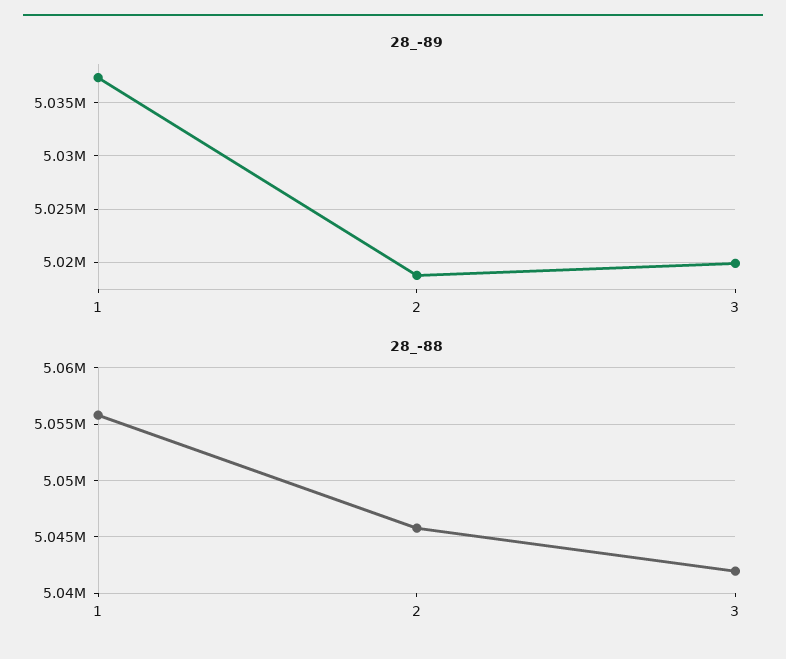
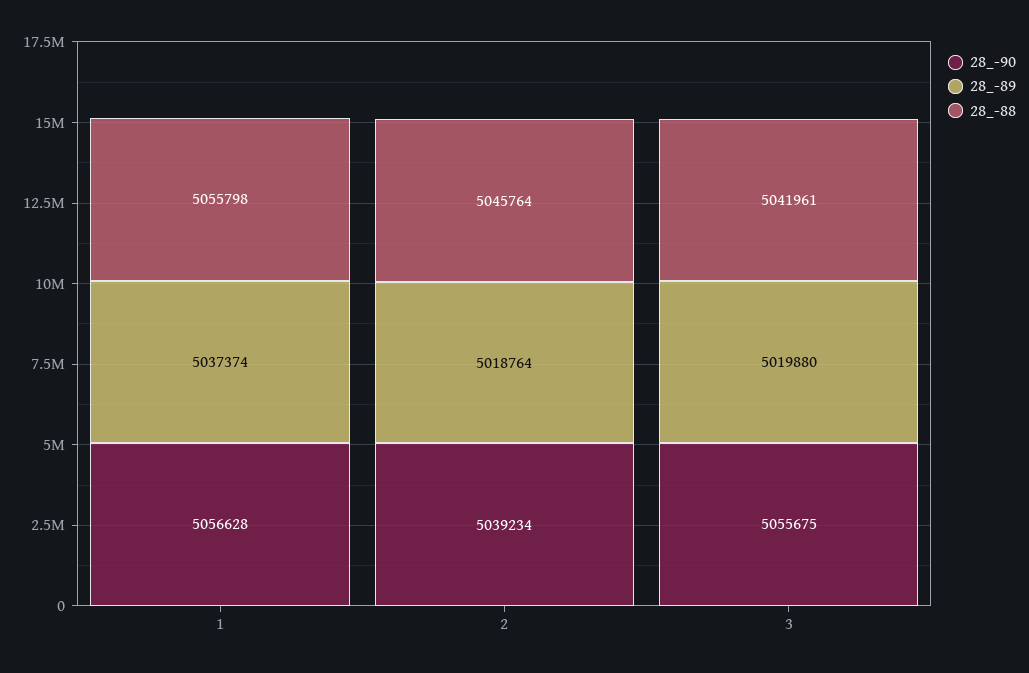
  {
    "28_-89": {
      "1": 5037374,
      "2": 5018764,
      "3": 5019880
    },
    "28_-88": {
      "1": 5055798,
      "2": 5045764,
      "3": 5041961
-   }
+   },
+   "28_-90": {
+     "1": 5056628,
+     "2": 5039234,
+     "3": 5055675
+   }
  }

